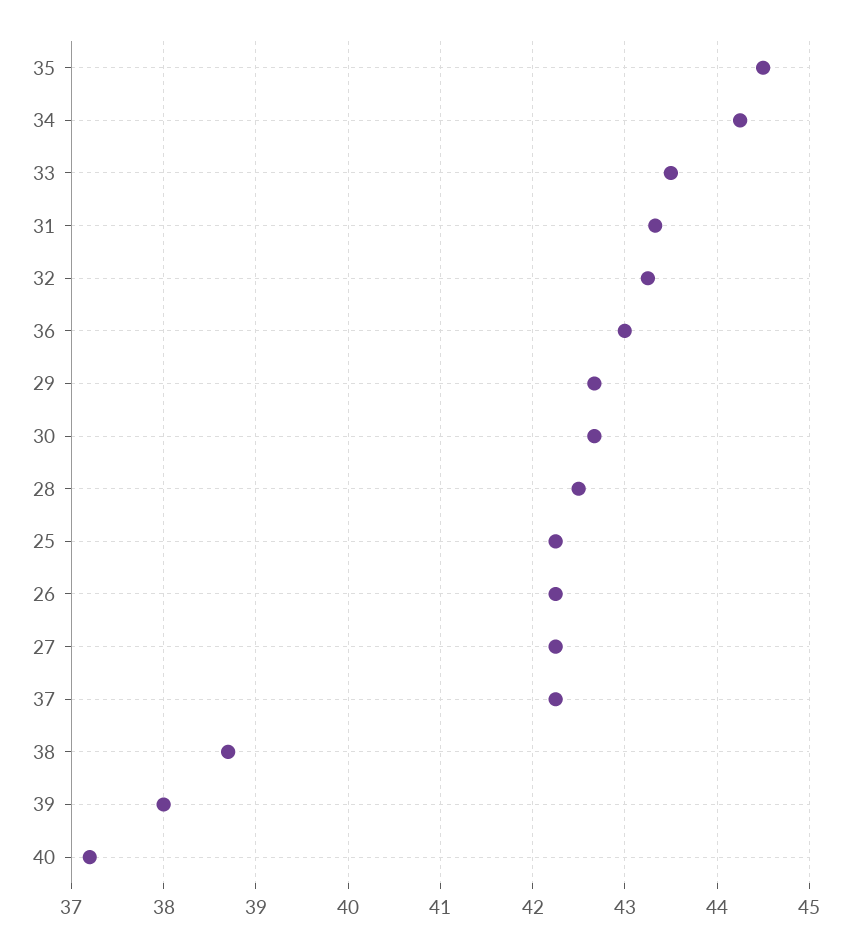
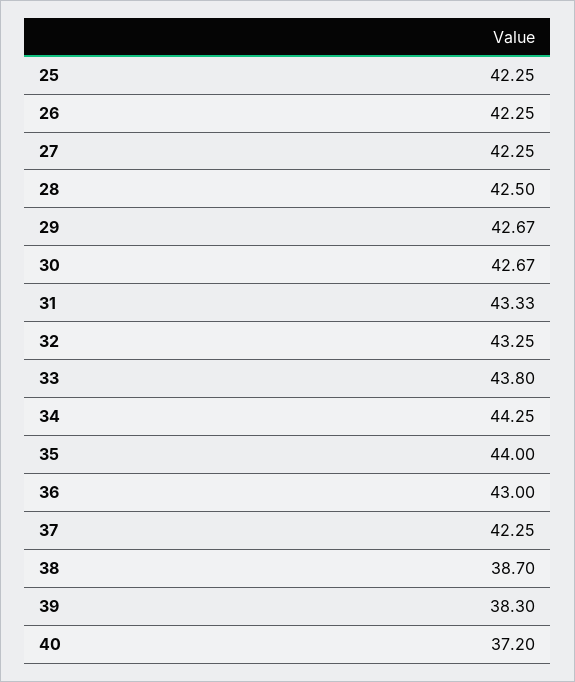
  {
-   "35": 44.5,
+   "35": 44,
    "34": 44.25,
-   "33": 43.5,
+   "33": 43.8,
    "31": 43.33,
    "32": 43.25,
    "36": 43,
    "29": 42.67,
    "30": 42.67,
    "28": 42.5,
    "25": 42.25,
    "26": 42.25,
    "27": 42.25,
    "37": 42.25,
    "38": 38.7,
-   "39": 38,
+   "39": 38.3,
    "40": 37.2
  }

